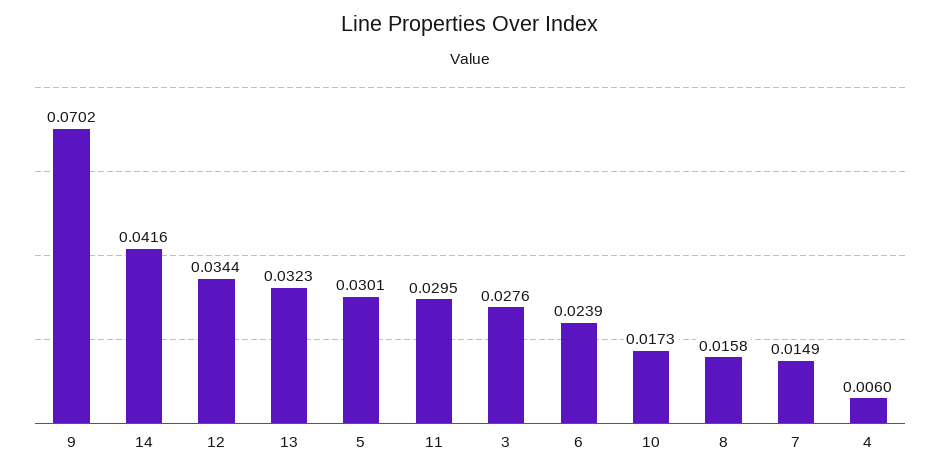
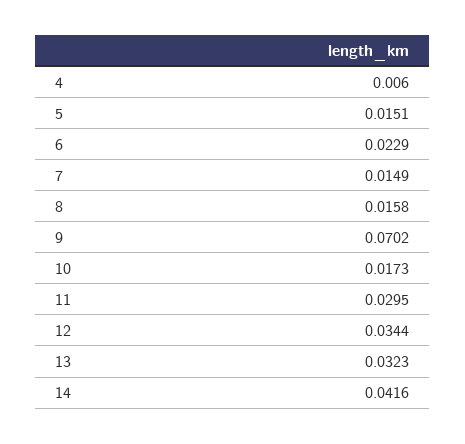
  {
    "9": 0.0702,
    "14": 0.0416,
    "12": 0.0344,
    "13": 0.0323,
-   "5": 0.0301,
+   "5": 0.0151,
    "11": 0.0295,
-   "3": 0.0276,
-   "6": 0.0239,
+   "6": 0.0229,
    "10": 0.0173,
    "8": 0.0158,
    "7": 0.0149,
    "4": 0.006
  }

